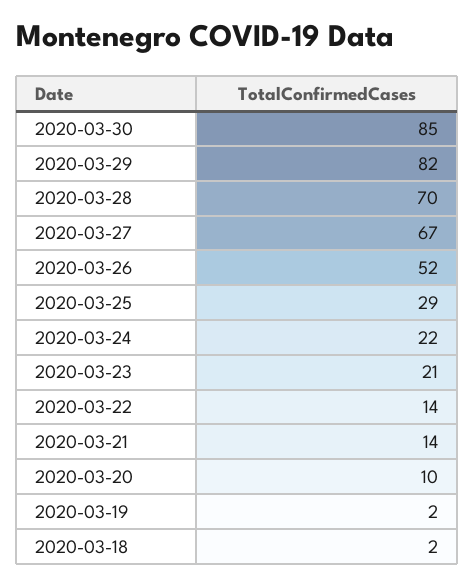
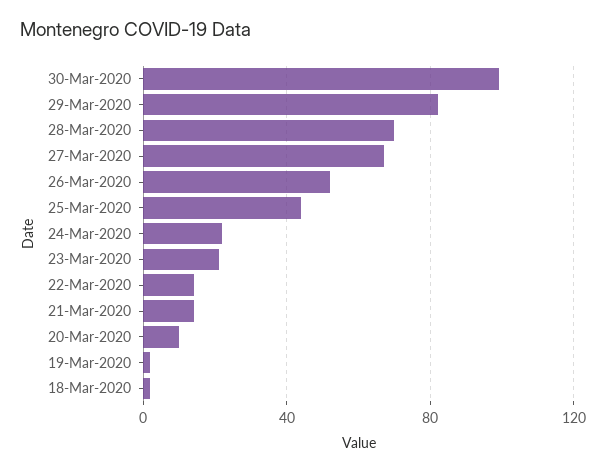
  {
-   "2020-03-30": 85,
+   "2020-03-30": 100,
    "2020-03-29": 82,
    "2020-03-28": 70,
    "2020-03-27": 67,
    "2020-03-26": 52,
-   "2020-03-25": 29,
+   "2020-03-25": 45,
    "2020-03-24": 22,
    "2020-03-23": 21,
    "2020-03-22": 14,
    "2020-03-21": 14,
    "2020-03-20": 10,
    "2020-03-19": 2,
    "2020-03-18": 2
  }

